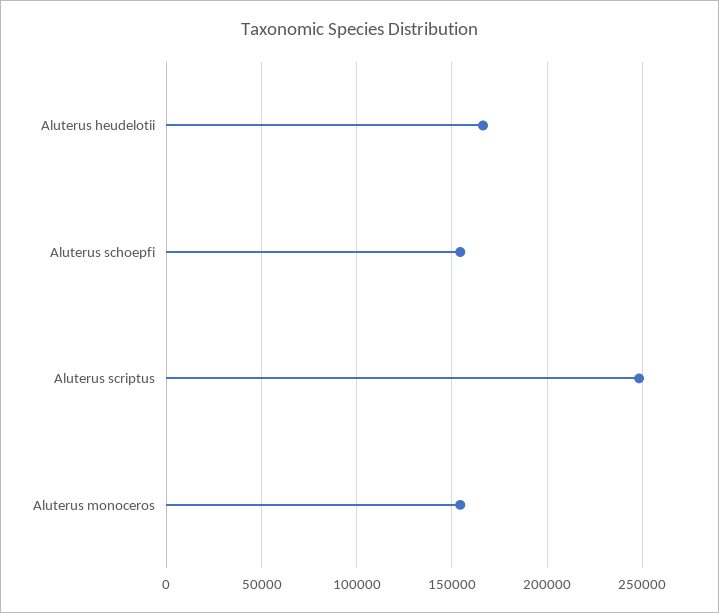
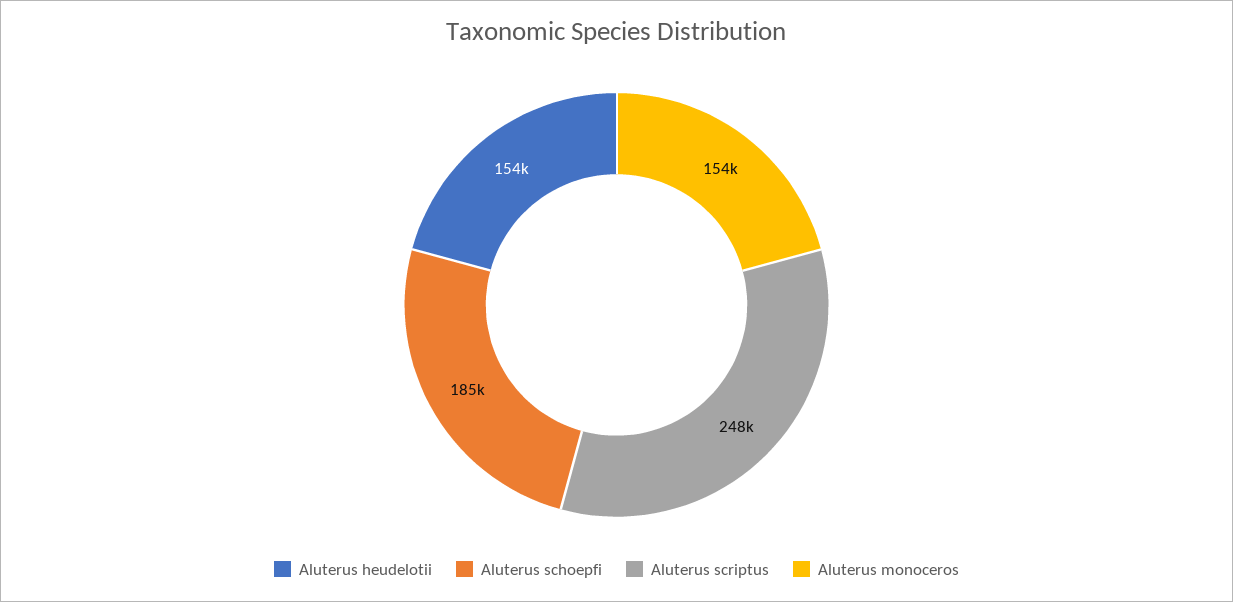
  {
-   "Aluterus heudelotii": 165000,
+   "Aluterus heudelotii": 154000,
-   "Aluterus schoepfi": 155000,
+   "Aluterus schoepfi": 185000,
    "Aluterus scriptus": 248000,
    "Aluterus monoceros": 154000
  }

